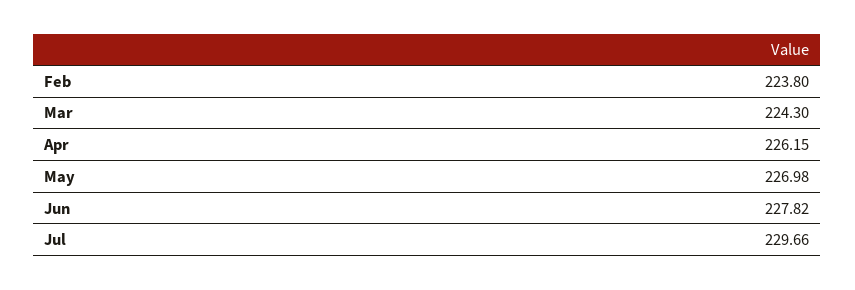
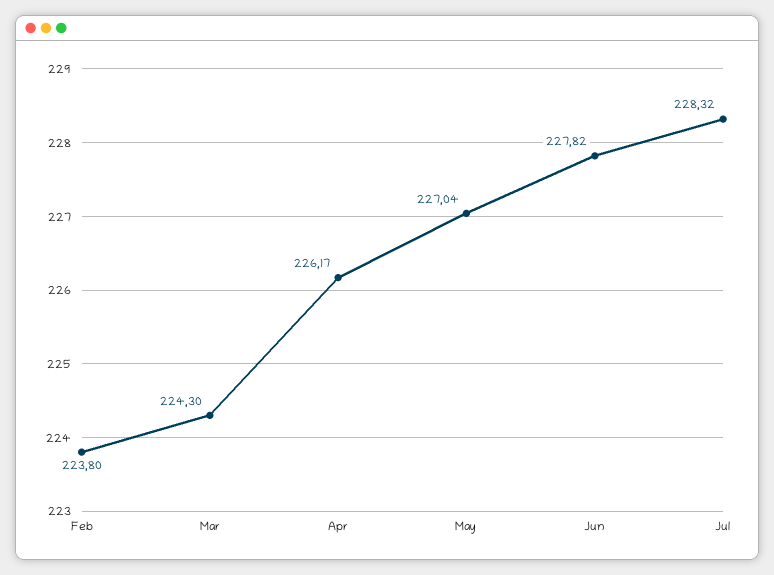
  {
    "Feb": 223.8,
    "Mar": 224.3,
-   "Apr": 226.15,
+   "Apr": 226.17,
-   "May": 226.98,
+   "May": 227.04,
    "Jun": 227.82,
-   "Jul": 229.66
+   "Jul": 228.32
  }

